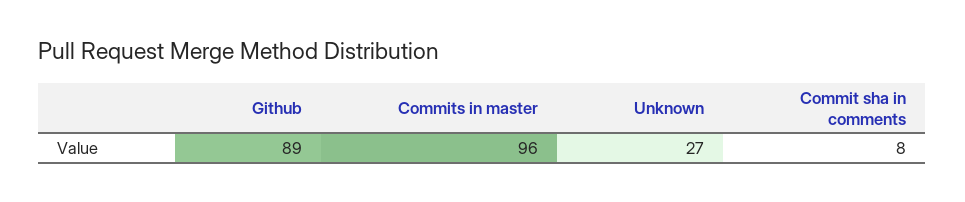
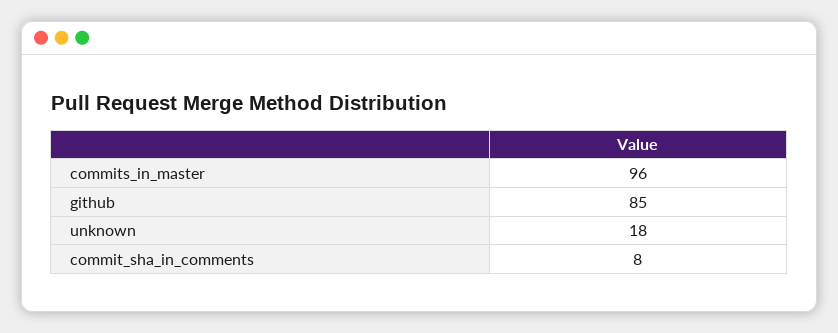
  {
-   "Github": 89,
+   "Github": 85,
    "Commits in master": 96,
-   "Unknown": 27,
+   "Unknown": 18,
    "Commit sha in comments": 8
  }

